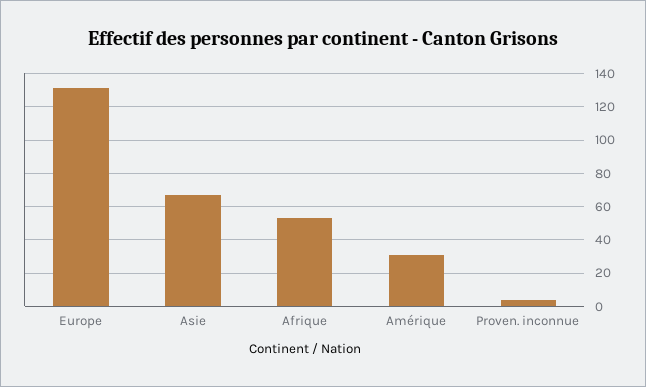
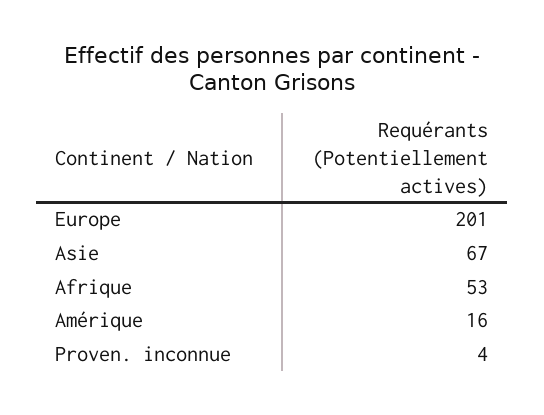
  {
-   "Europe": 130,
+   "Europe": 201,
    "Asie": 67,
    "Afrique": 53,
-   "Amérique": 30,
+   "Amérique": 16,
    "Proven. inconnue": 4
  }

